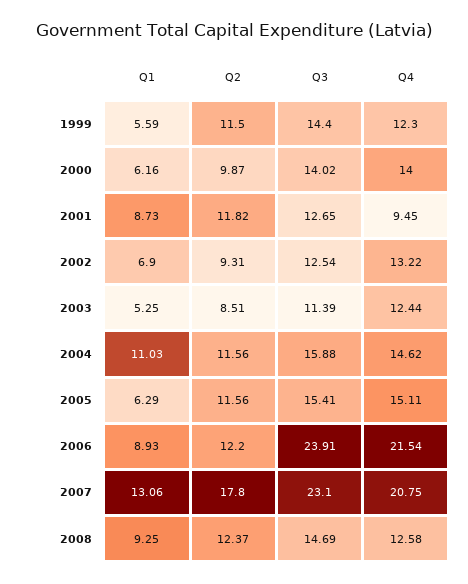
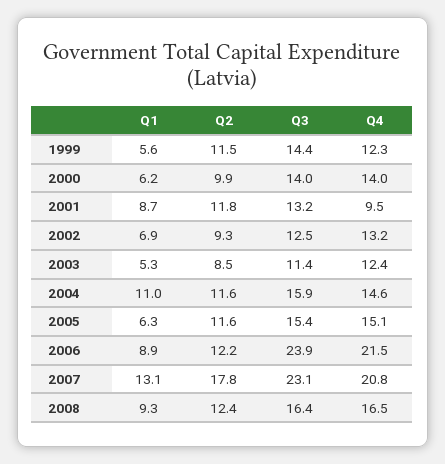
  {
    "Q1": {
      "1999": 5.59,
      "2000": 6.16,
      "2001": 8.73,
      "2002": 6.9,
      "2003": 5.25,
      "2004": 11.03,
      "2005": 6.29,
      "2006": 8.93,
      "2007": 13.06,
      "2008": 9.25
    },
    "Q2": {
      "1999": 11.5,
      "2000": 9.87,
      "2001": 11.82,
      "2002": 9.31,
      "2003": 8.51,
      "2004": 11.56,
      "2005": 11.56,
      "2006": 12.2,
      "2007": 17.8,
      "2008": 12.37
    },
    "Q3": {
      "1999": 14.4,
      "2000": 14.02,
-     "2001": 12.65,
+     "2001": 13.2,
      "2002": 12.54,
      "2003": 11.39,
      "2004": 15.88,
      "2005": 15.41,
      "2006": 23.91,
      "2007": 23.1,
-     "2008": 14.69
+     "2008": 16.4
    },
    "Q4": {
      "1999": 12.3,
      "2000": 14,
      "2001": 9.45,
      "2002": 13.22,
      "2003": 12.44,
      "2004": 14.62,
      "2005": 15.11,
      "2006": 21.54,
      "2007": 20.75,
-     "2008": 12.58
+     "2008": 16.5
    }
  }

